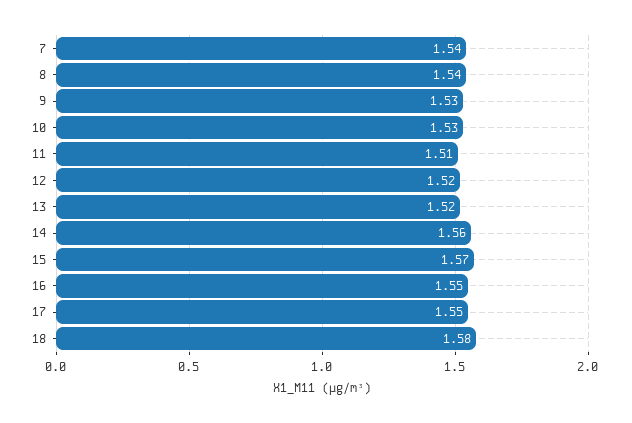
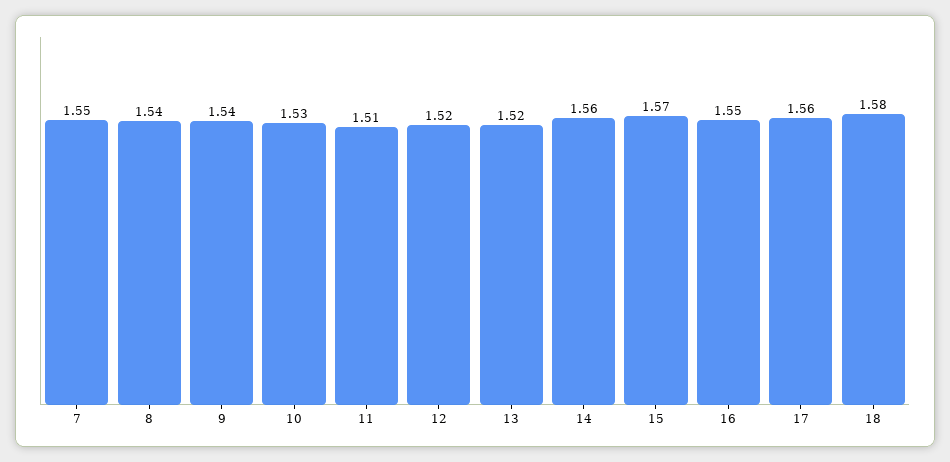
  {
-   "7": 1.54,
+   "7": 1.55,
    "8": 1.54,
-   "9": 1.53,
+   "9": 1.54,
    "10": 1.53,
    "11": 1.51,
    "12": 1.52,
    "13": 1.52,
    "14": 1.56,
    "15": 1.57,
    "16": 1.55,
-   "17": 1.55,
+   "17": 1.56,
    "18": 1.58
  }

